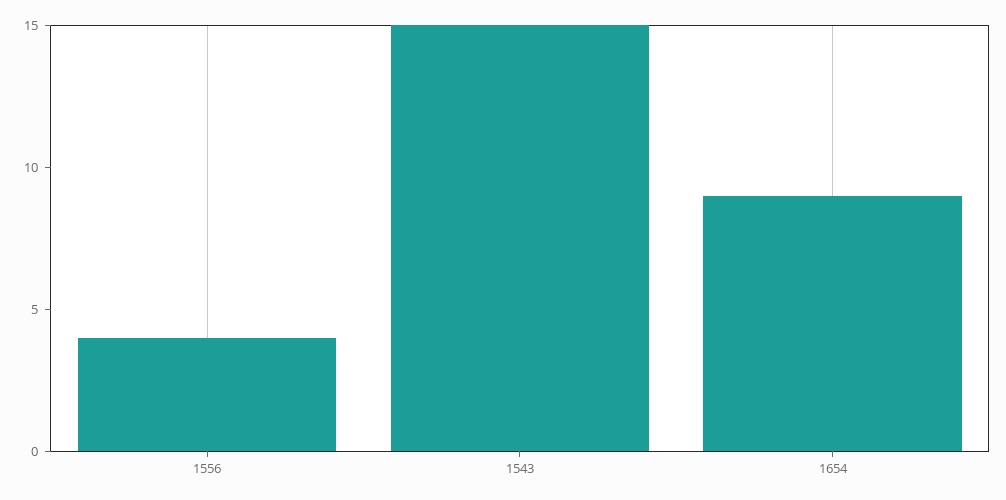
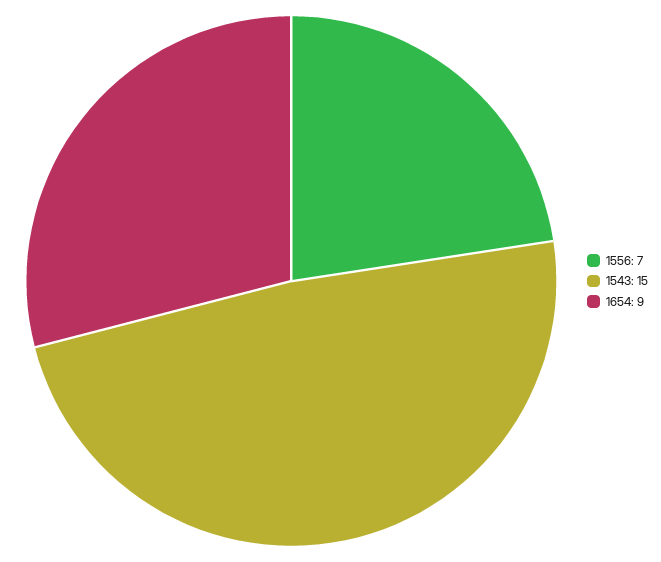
  {
-   "1556": 4,
+   "1556": 7,
    "1543": 15,
    "1654": 9
  }

